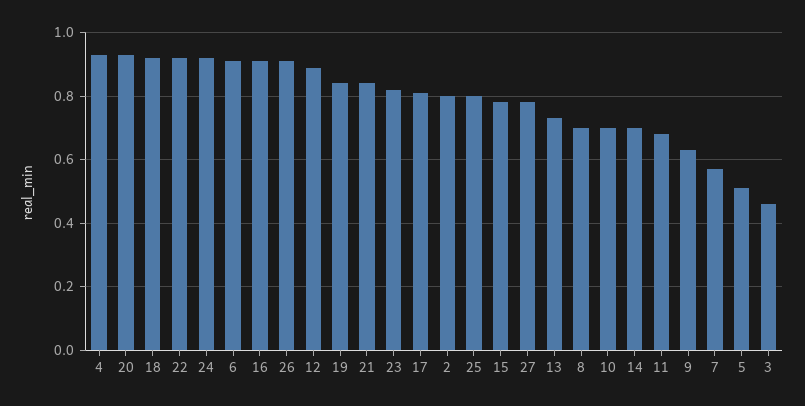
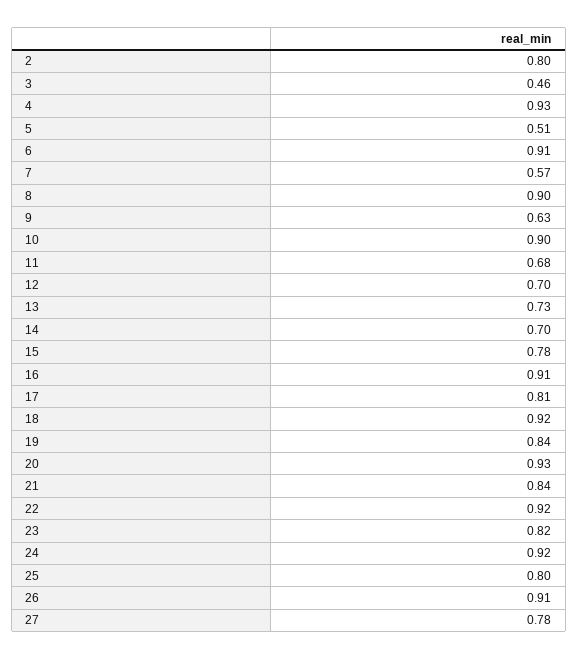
  {
    "4": 0.93,
    "20": 0.93,
    "18": 0.92,
    "22": 0.92,
    "24": 0.92,
    "6": 0.91,
    "16": 0.91,
    "26": 0.91,
-   "12": 0.9,
+   "12": 0.7,
    "19": 0.84,
    "21": 0.84,
    "23": 0.82,
    "17": 0.81,
    "2": 0.8,
    "25": 0.8,
    "15": 0.78,
    "27": 0.78,
    "13": 0.73,
-   "8": 0.7,
+   "8": 0.9,
-   "10": 0.7,
+   "10": 0.9,
    "14": 0.7,
    "11": 0.68,
    "9": 0.63,
    "7": 0.57,
    "5": 0.51,
    "3": 0.46
  }

